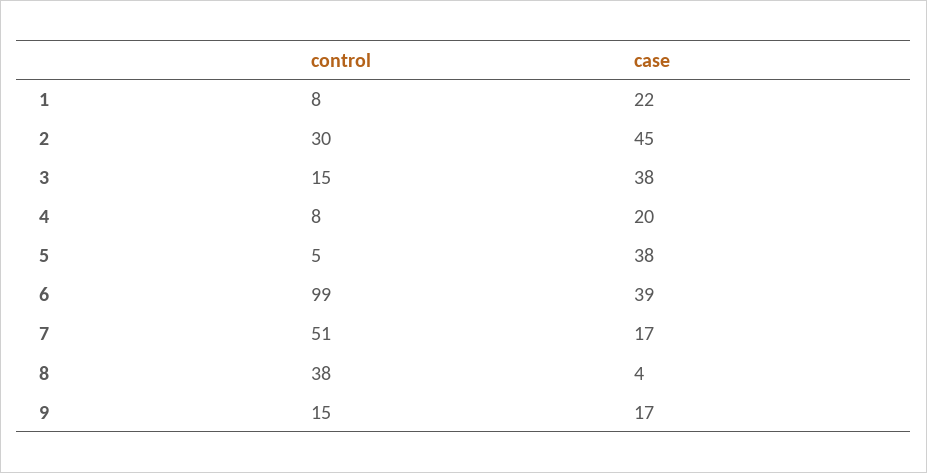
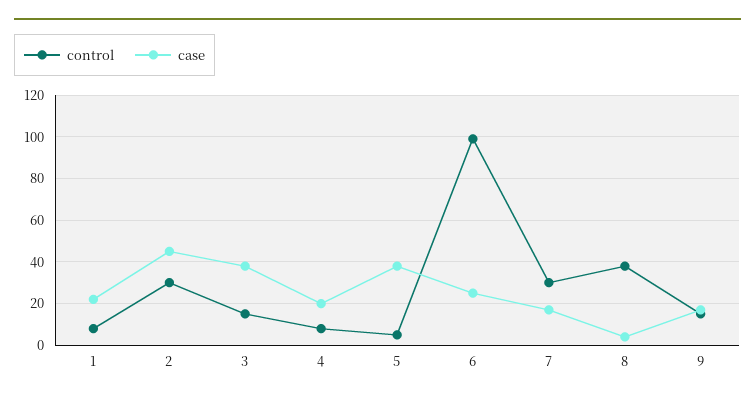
  {
    "control": {
      "1": 8,
      "2": 30,
      "3": 15,
      "4": 8,
      "5": 5,
      "6": 99,
-     "7": 51,
+     "7": 30,
      "8": 38,
      "9": 15
    },
    "case": {
      "1": 22,
      "2": 45,
      "3": 38,
      "4": 20,
      "5": 38,
-     "6": 39,
+     "6": 25,
      "7": 17,
      "8": 4,
      "9": 17
    }
  }

